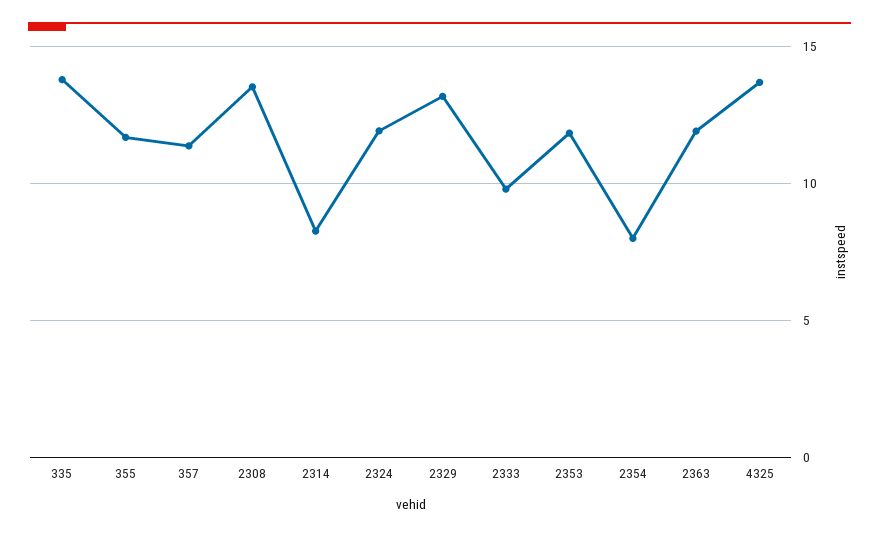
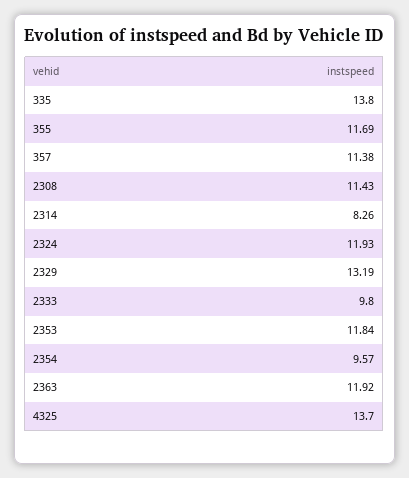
  {
    "335": 13.8,
    "355": 11.69,
    "357": 11.38,
-   "2308": 13.5,
+   "2308": 11.43,
    "2314": 8.26,
    "2324": 11.93,
    "2329": 13.19,
    "2333": 9.8,
    "2353": 11.84,
-   "2354": 8,
+   "2354": 9.57,
    "2363": 11.92,
    "4325": 13.7
  }

